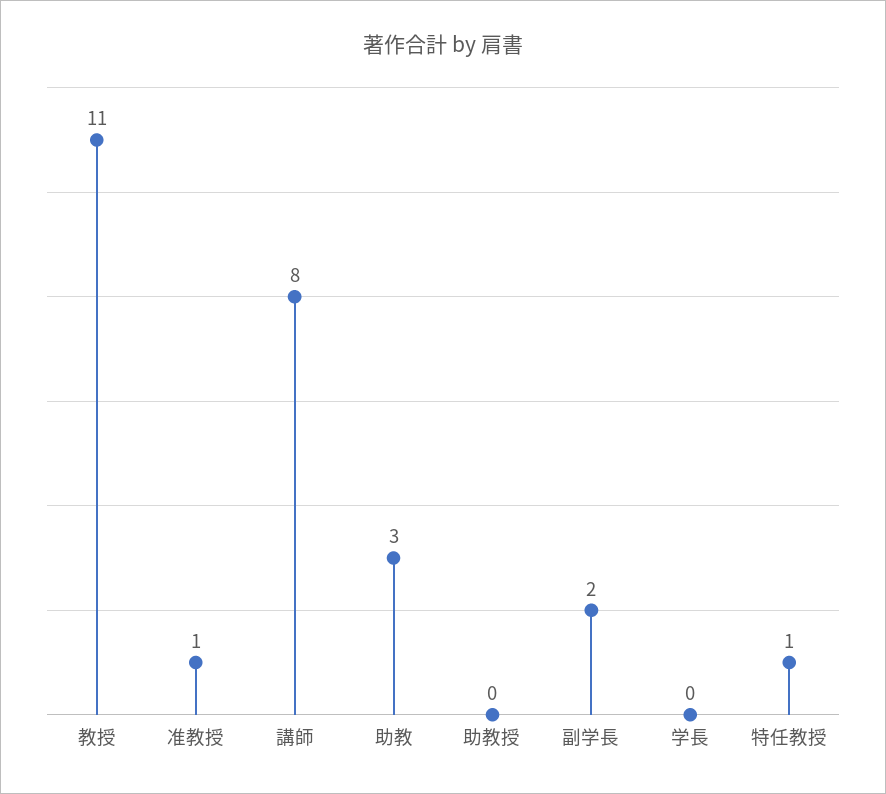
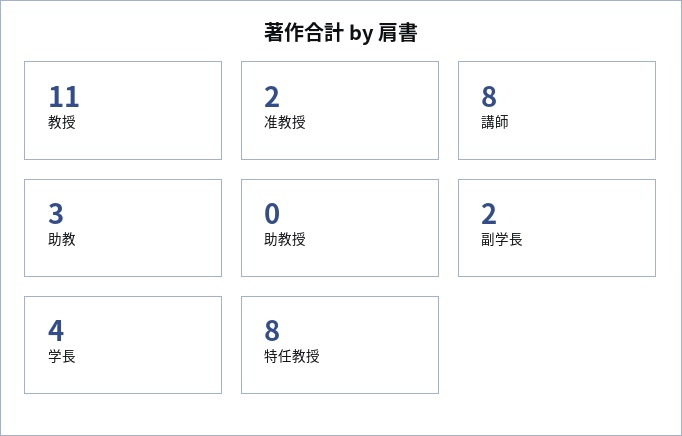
  {
    "教授": 11,
-   "准教授": 1,
+   "准教授": 2,
    "講師": 8,
    "助教": 3,
    "助教授": 0,
    "副学長": 2,
-   "学長": 0,
+   "学長": 4,
-   "特任教授": 1
+   "特任教授": 8
  }

